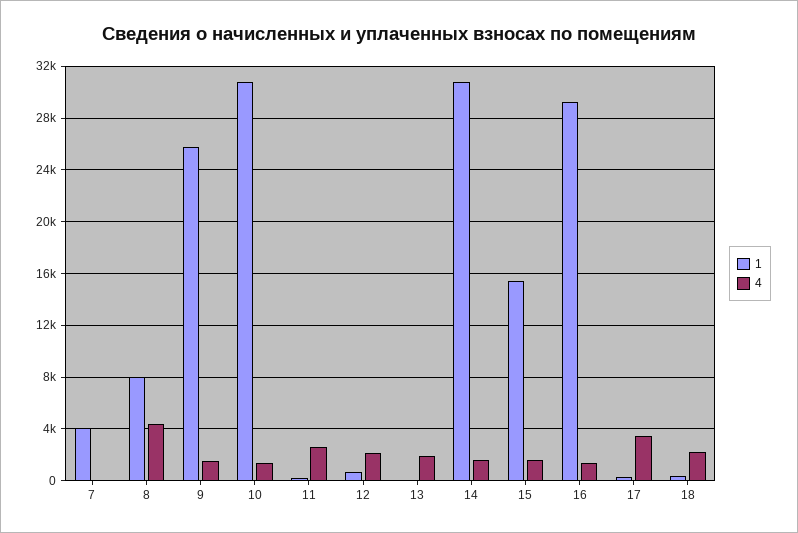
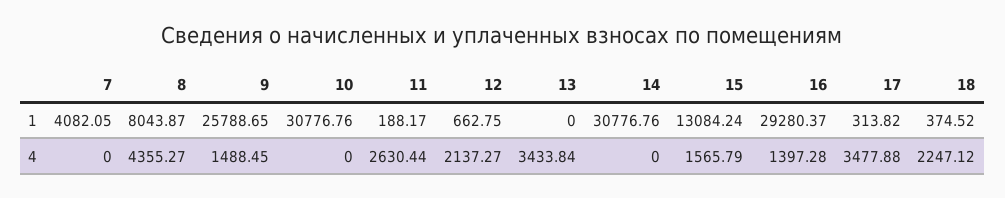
  {
    "1": {
      "7": 4082.05,
      "8": 8043.87,
      "9": 25788.65,
      "10": 30776.76,
      "11": 188.17,
      "12": 662.75,
      "13": 0,
      "14": 30776.76,
-     "15": 15500,
+     "15": 13084.24,
      "16": 29280.37,
      "17": 313.82,
      "18": 374.52
    },
    "4": {
      "7": 0,
      "8": 4355.27,
      "9": 1488.45,
-     "10": 1500,
+     "10": 0,
      "11": 2630.44,
      "12": 2137.27,
-     "13": 2000,
+     "13": 3433.84,
-     "14": 1500,
+     "14": 0,
      "15": 1565.79,
      "16": 1397.28,
      "17": 3477.88,
      "18": 2247.12
    }
  }

